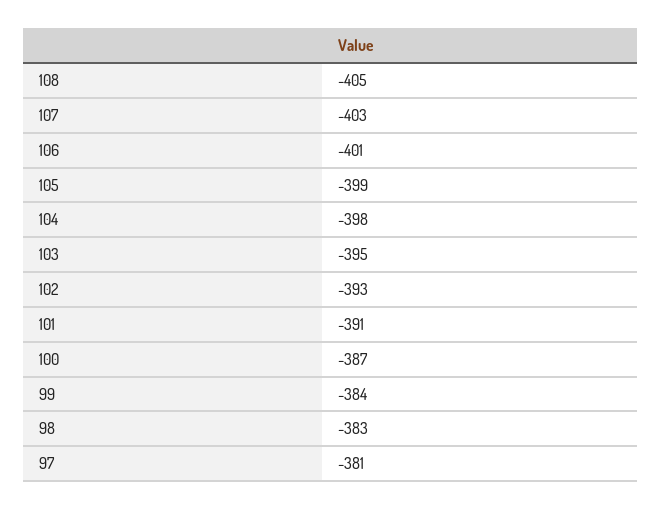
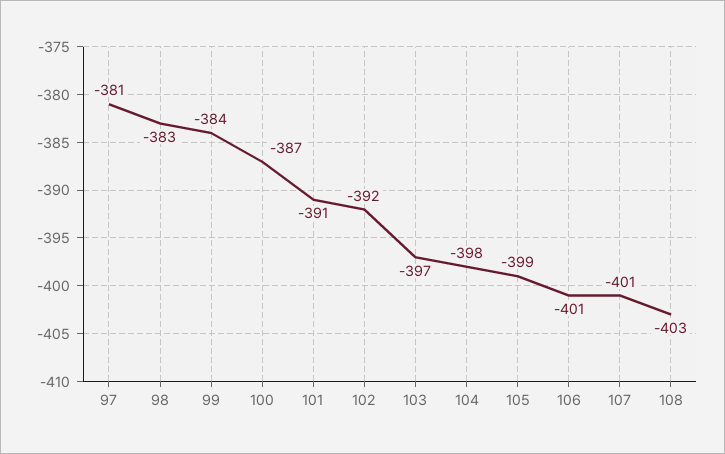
  {
-   "108": -405,
+   "108": -403,
-   "107": -403,
+   "107": -401,
    "106": -401,
    "105": -399,
    "104": -398,
-   "103": -395,
+   "103": -397,
-   "102": -393,
+   "102": -392,
    "101": -391,
    "100": -387,
    "99": -384,
    "98": -383,
    "97": -381
  }

